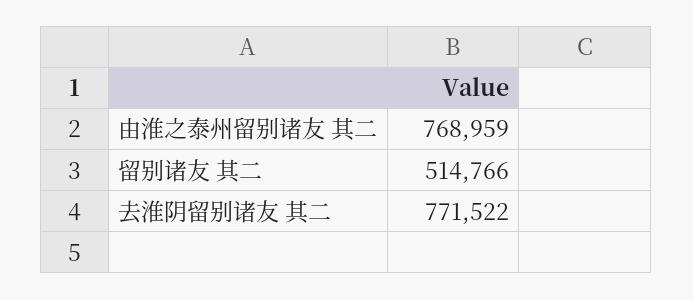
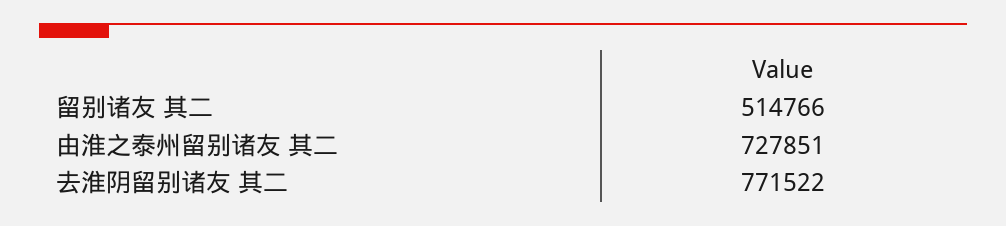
  {
-   "由淮之泰州留别诸友 其二": 768959,
+   "由淮之泰州留别诸友 其二": 727851,
    "留别诸友 其二": 514766,
    "去淮阴留别诸友 其二": 771522
  }

